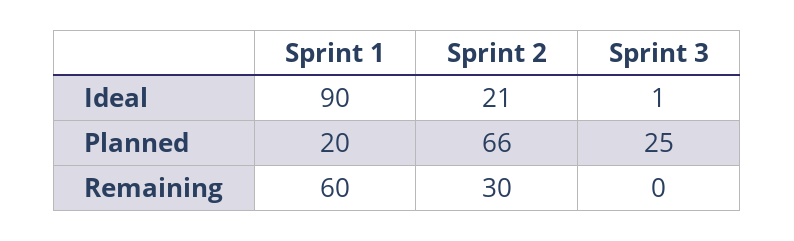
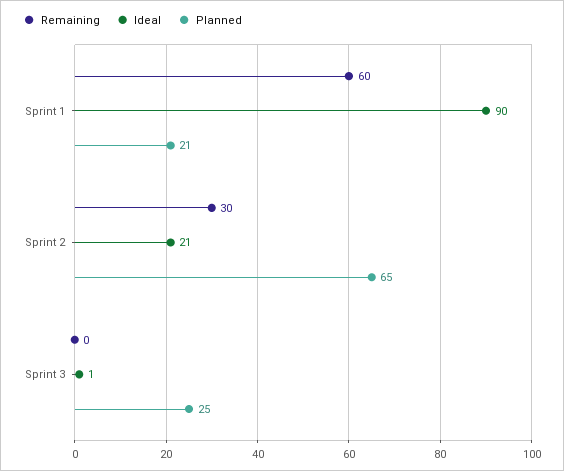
  {
    "Ideal": {
      "Sprint 1": 90,
      "Sprint 2": 21,
      "Sprint 3": 1
    },
    "Planned": {
-     "Sprint 1": 20,
+     "Sprint 1": 21,
-     "Sprint 2": 66,
+     "Sprint 2": 65,
      "Sprint 3": 25
    },
    "Remaining": {
      "Sprint 1": 60,
      "Sprint 2": 30,
      "Sprint 3": 0
    }
  }

